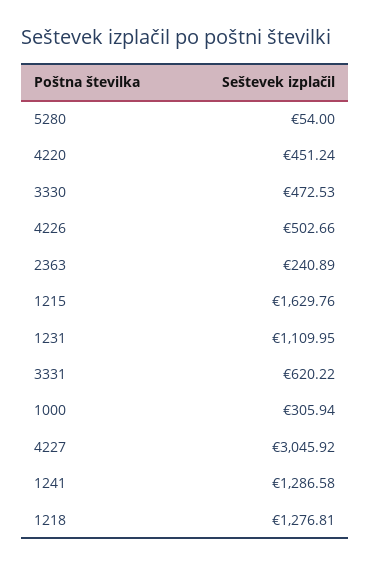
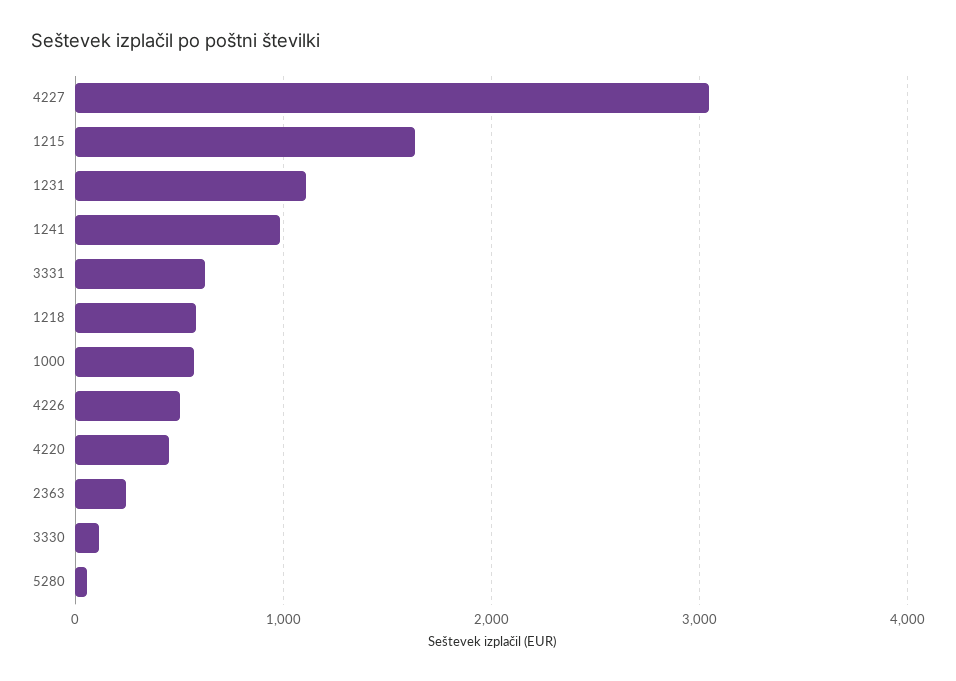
  {
    "5280": 54,
    "4220": 451.24,
-   "3330": 472.53,
+   "3330": 100,
    "4226": 502.66,
    "2363": 240.89,
    "1215": 1629.76,
    "1231": 1109.95,
    "3331": 620.22,
-   "1000": 305.94,
+   "1000": 600,
    "4227": 3045.92,
-   "1241": 1286.58,
+   "1241": 1000,
-   "1218": 1276.81
+   "1218": 600
  }

